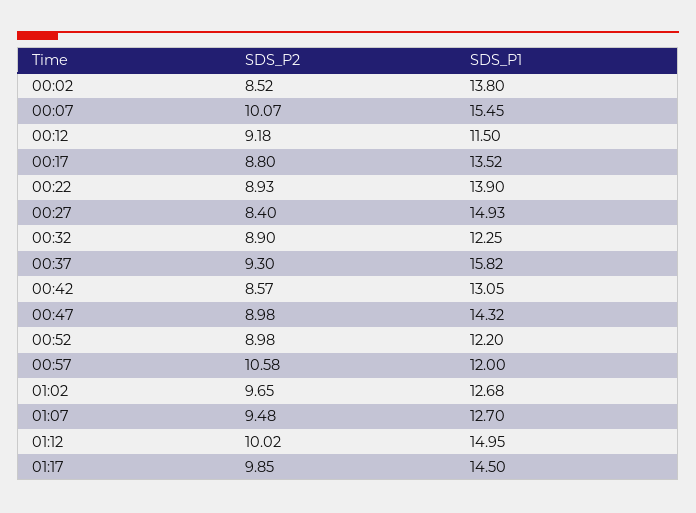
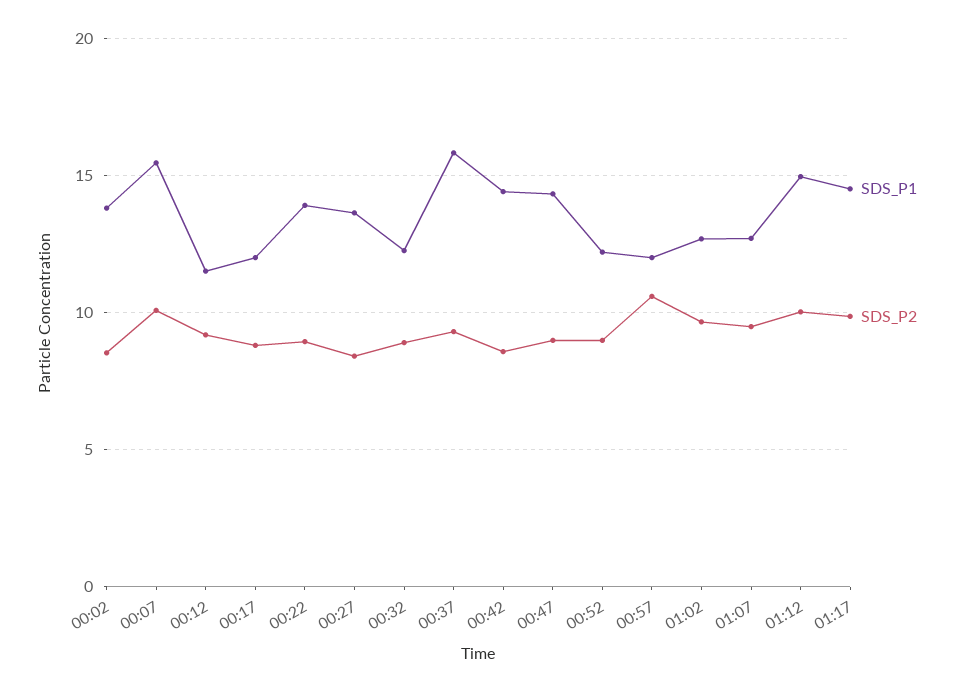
  {
    "SDS_P2": {
      "00:02": 8.52,
      "00:07": 10.07,
      "00:12": 9.18,
      "00:17": 8.8,
      "00:22": 8.93,
      "00:27": 8.4,
      "00:32": 8.9,
      "00:37": 9.3,
      "00:42": 8.57,
      "00:47": 8.98,
      "00:52": 8.98,
      "00:57": 10.58,
      "01:02": 9.65,
      "01:07": 9.48,
      "01:12": 10.02,
      "01:17": 9.85
    },
    "SDS_P1": {
      "00:02": 13.8,
      "00:07": 15.45,
      "00:12": 11.5,
-     "00:17": 13.52,
+     "00:17": 12,
      "00:22": 13.9,
-     "00:27": 14.93,
+     "00:27": 13.5,
      "00:32": 12.25,
      "00:37": 15.82,
-     "00:42": 13.05,
+     "00:42": 14.5,
      "00:47": 14.32,
      "00:52": 12.2,
      "00:57": 12,
      "01:02": 12.68,
      "01:07": 12.7,
      "01:12": 14.95,
      "01:17": 14.5
    }
  }

